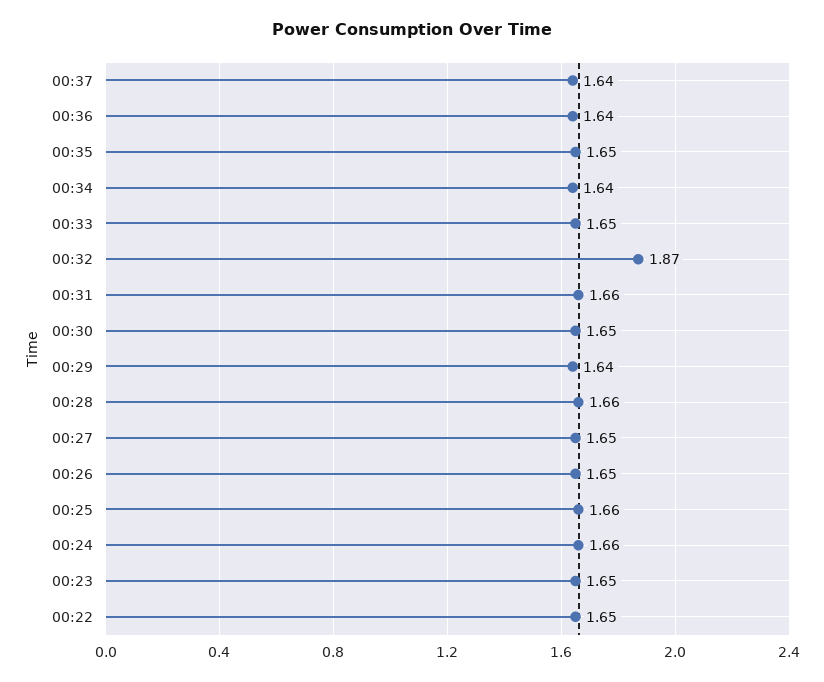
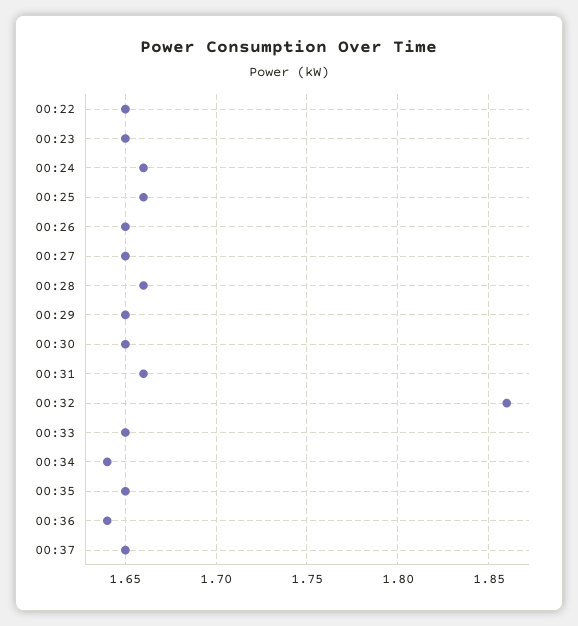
  {
-   "00:37": 1.64,
+   "00:37": 1.65,
    "00:36": 1.64,
    "00:35": 1.65,
    "00:34": 1.64,
    "00:33": 1.65,
-   "00:32": 1.87,
+   "00:32": 1.86,
    "00:31": 1.66,
    "00:30": 1.65,
-   "00:29": 1.64,
+   "00:29": 1.65,
    "00:28": 1.66,
    "00:27": 1.65,
    "00:26": 1.65,
    "00:25": 1.66,
    "00:24": 1.66,
    "00:23": 1.65,
    "00:22": 1.65
  }

